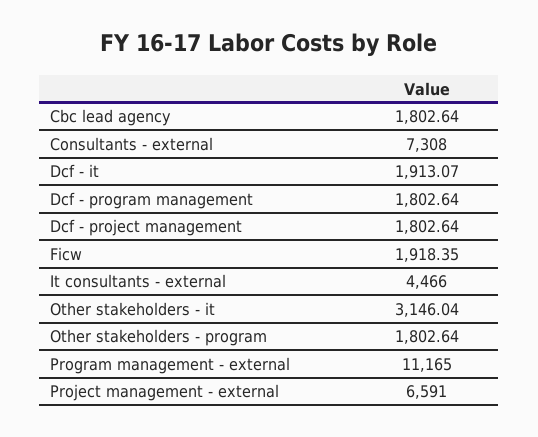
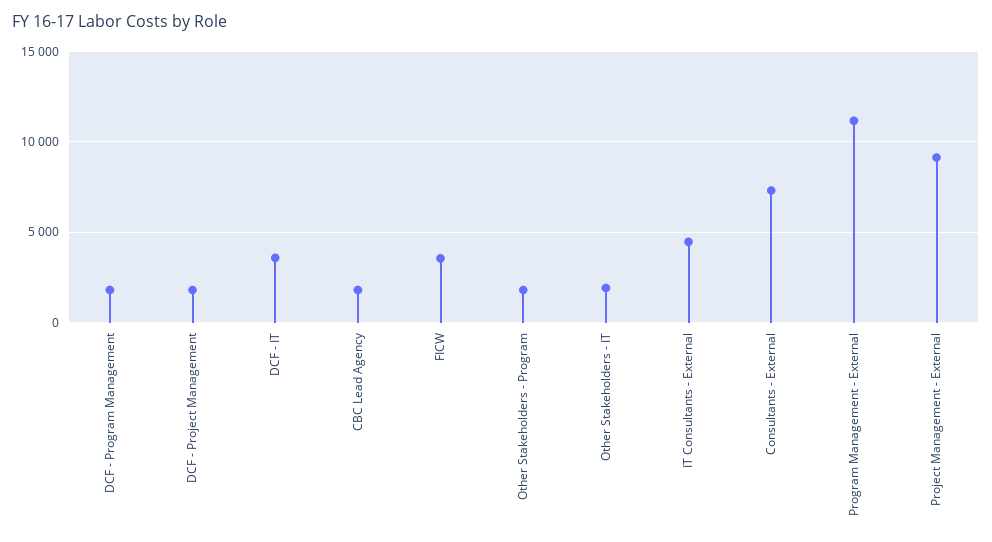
  {
    "Cbc lead agency": 1802.64,
    "Consultants - external": 7308,
-   "Dcf - it": 1913.07,
+   "Dcf - it": 3500,
    "Dcf - program management": 1802.64,
    "Dcf - project management": 1802.64,
-   "Ficw": 1918.35,
+   "Ficw": 3500,
    "It consultants - external": 4466,
-   "Other stakeholders - it": 3146.04,
+   "Other stakeholders - it": 2000,
    "Other stakeholders - program": 1802.64,
    "Program management - external": 11165,
-   "Project management - external": 6591
+   "Project management - external": 9000
  }

